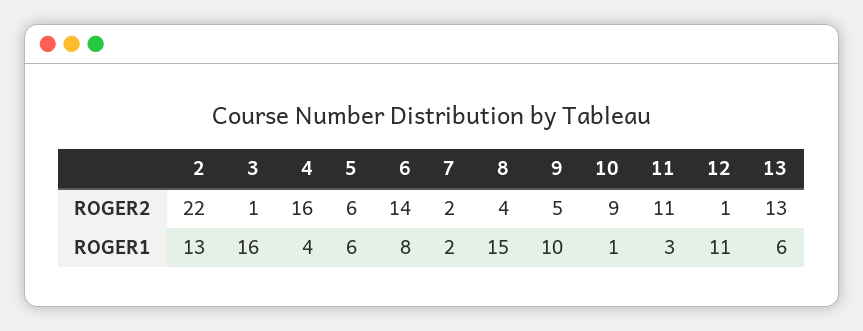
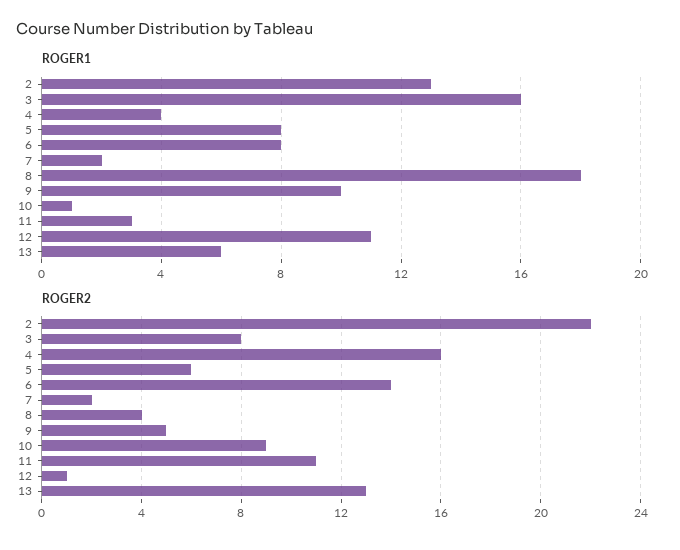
  {
    "ROGER2": {
      "2": 22,
-     "3": 1,
+     "3": 8,
      "4": 16,
      "5": 6,
      "6": 14,
      "7": 2,
      "8": 4,
      "9": 5,
      "10": 9,
      "11": 11,
      "12": 1,
      "13": 13
    },
    "ROGER1": {
      "2": 13,
      "3": 16,
      "4": 4,
-     "5": 6,
+     "5": 8,
      "6": 8,
      "7": 2,
-     "8": 15,
+     "8": 18,
      "9": 10,
      "10": 1,
      "11": 3,
      "12": 11,
      "13": 6
    }
  }

